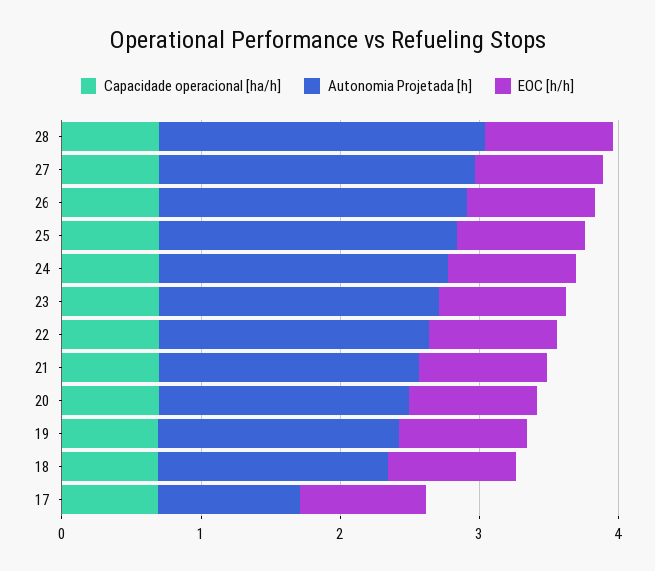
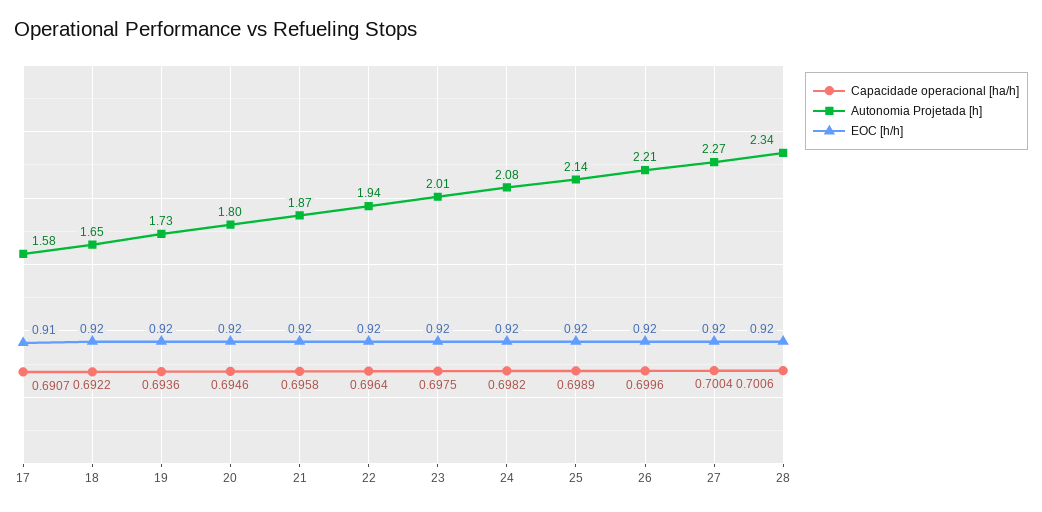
  {
    "Capacidade operacional [ha/h]": {
      "28": 0.7006,
      "27": 0.7004,
      "26": 0.6996,
      "25": 0.6989,
      "24": 0.6982,
      "23": 0.6975,
      "22": 0.6964,
      "21": 0.6958,
      "20": 0.6946,
      "19": 0.6936,
      "18": 0.6922,
      "17": 0.6907
    },
    "Autonomia Projetada [h]": {
      "28": 2.34,
      "27": 2.27,
      "26": 2.21,
      "25": 2.14,
      "24": 2.08,
      "23": 2.01,
      "22": 1.94,
      "21": 1.87,
      "20": 1.8,
      "19": 1.73,
      "18": 1.65,
-     "17": 1
+     "17": 1.58
    },
    "EOC [h/h]": {
      "28": 0.92,
      "27": 0.92,
      "26": 0.92,
      "25": 0.92,
      "24": 0.92,
      "23": 0.92,
      "22": 0.92,
      "21": 0.92,
      "20": 0.92,
      "19": 0.92,
      "18": 0.92,
      "17": 0.91
    }
  }

